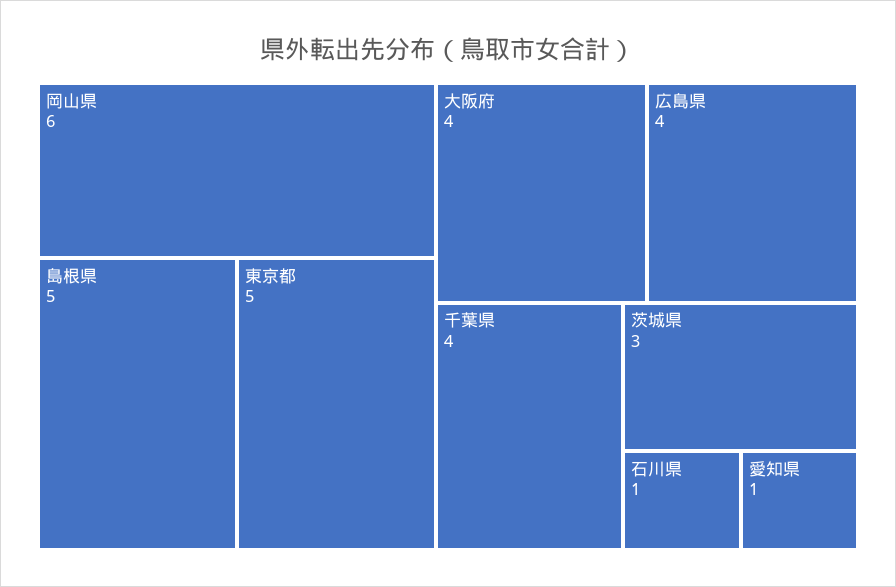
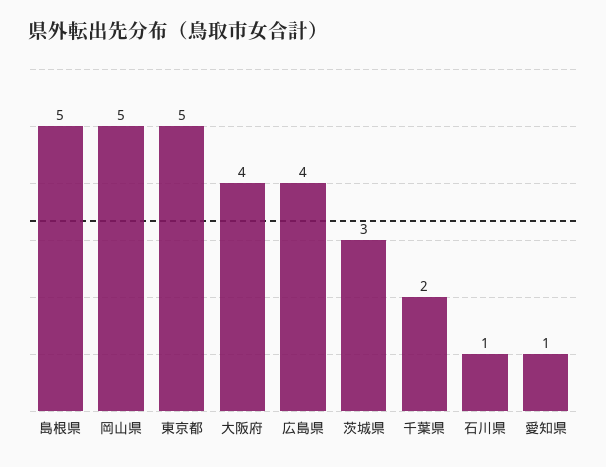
  {
-   "岡山県": 6,
+   "岡山県": 5,
    "島根県": 5,
    "東京都": 5,
    "大阪府": 4,
    "広島県": 4,
-   "千葉県": 4,
+   "千葉県": 2,
    "茨城県": 3,
    "石川県": 1,
    "愛知県": 1
  }

